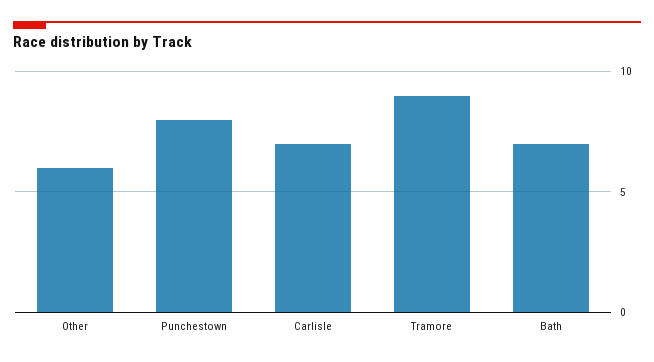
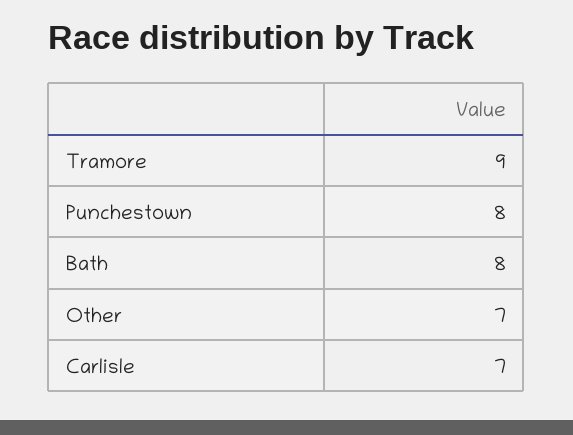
  {
-   "Other": 6,
+   "Other": 7,
    "Punchestown": 8,
    "Carlisle": 7,
    "Tramore": 9,
-   "Bath": 7
+   "Bath": 8
  }

